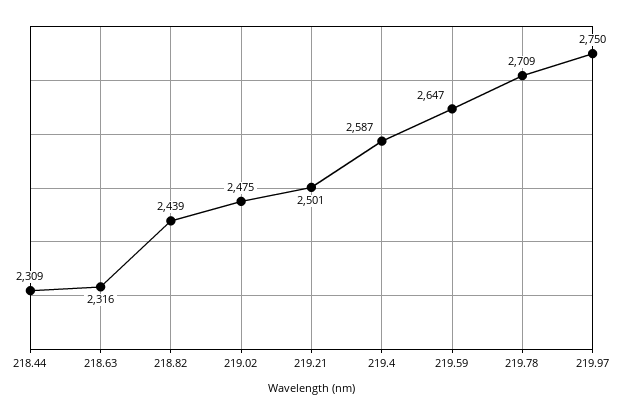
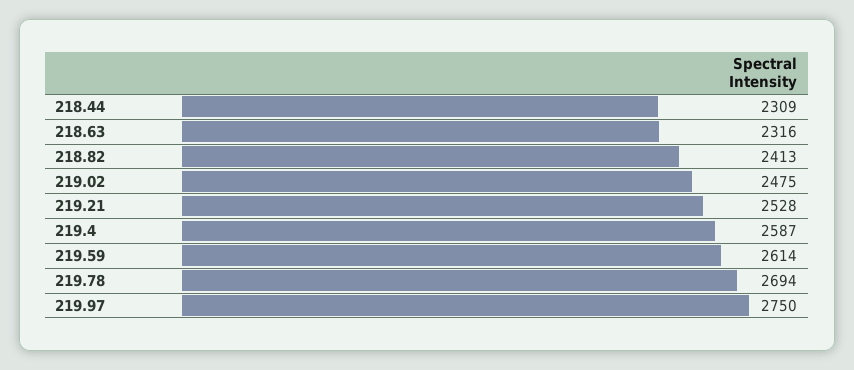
  {
    "218.44": 2309,
    "218.63": 2316,
-   "218.82": 2439,
+   "218.82": 2413,
    "219.02": 2475,
-   "219.21": 2501,
+   "219.21": 2528,
    "219.4": 2587,
-   "219.59": 2647,
+   "219.59": 2614,
-   "219.78": 2709,
+   "219.78": 2694,
    "219.97": 2750
  }

